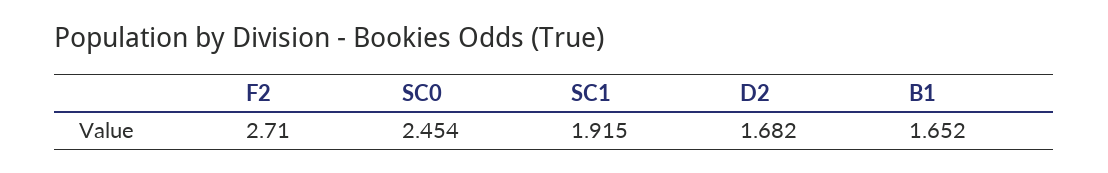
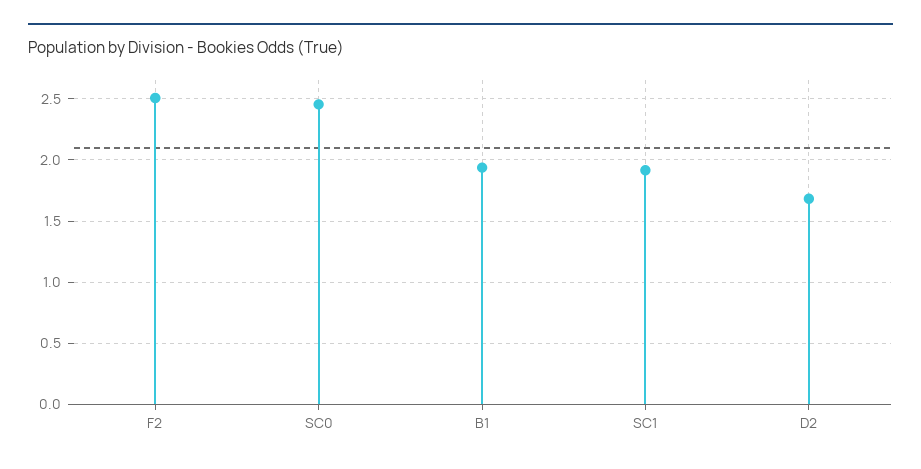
  {
-   "F2": 2.71,
+   "F2": 2.5,
    "SC0": 2.454,
    "SC1": 1.915,
    "D2": 1.682,
-   "B1": 1.652
+   "B1": 1.95
  }

